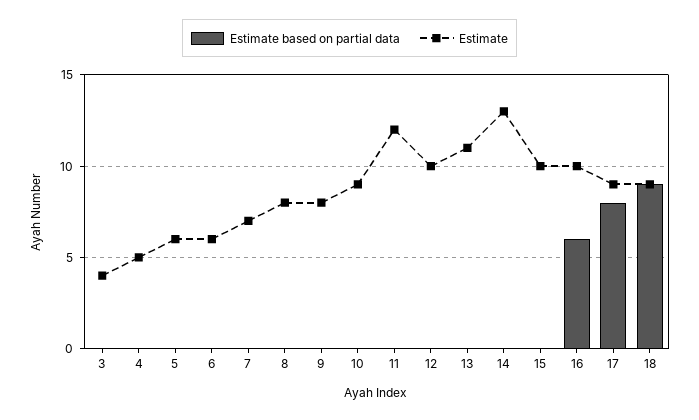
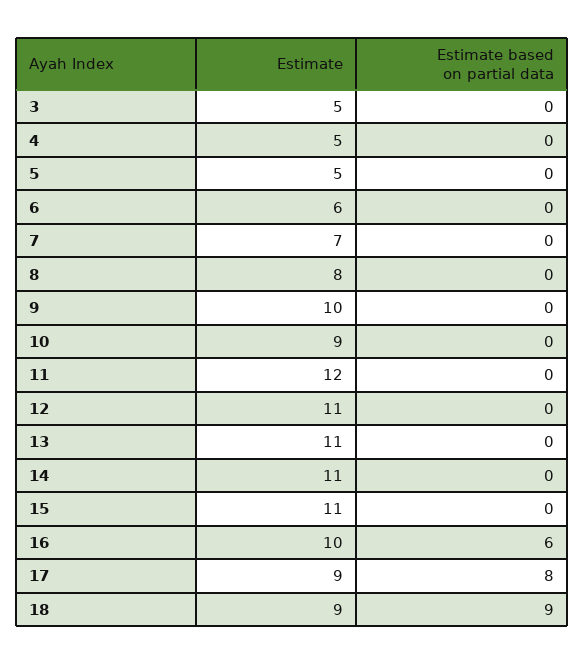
  {
    "Estimate based on partial data": {
      "3": 0,
      "4": 0,
      "5": 0,
      "6": 0,
      "7": 0,
      "8": 0,
      "9": 0,
      "10": 0,
      "11": 0,
      "12": 0,
      "13": 0,
      "14": 0,
      "15": 0,
      "16": 6,
      "17": 8,
      "18": 9
    },
    "Estimate": {
-     "3": 4,
+     "3": 5,
      "4": 5,
-     "5": 6,
+     "5": 5,
      "6": 6,
      "7": 7,
      "8": 8,
-     "9": 8,
+     "9": 10,
      "10": 9,
      "11": 12,
-     "12": 10,
+     "12": 11,
      "13": 11,
-     "14": 13,
+     "14": 11,
-     "15": 10,
+     "15": 11,
      "16": 10,
      "17": 9,
      "18": 9
    }
  }

